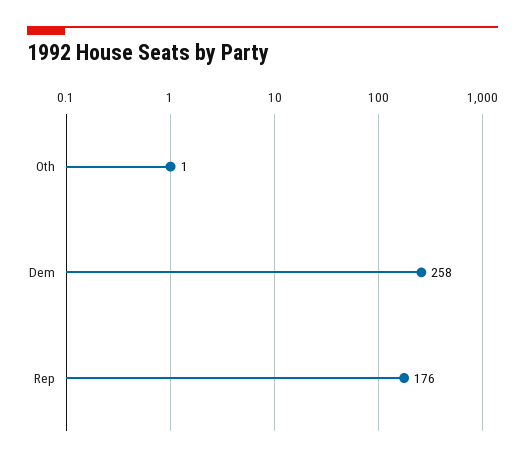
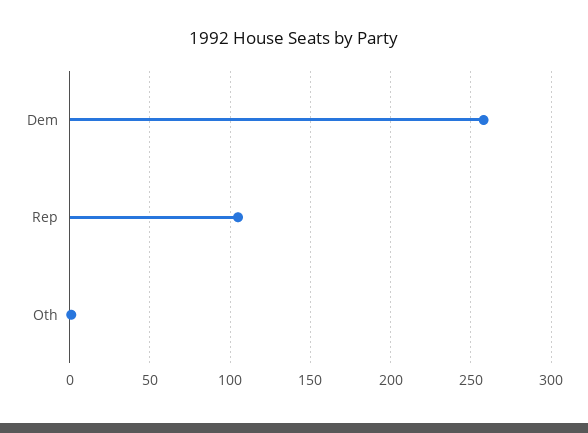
  {
    "Oth": 1,
    "Dem": 258,
-   "Rep": 176
+   "Rep": 105
  }

